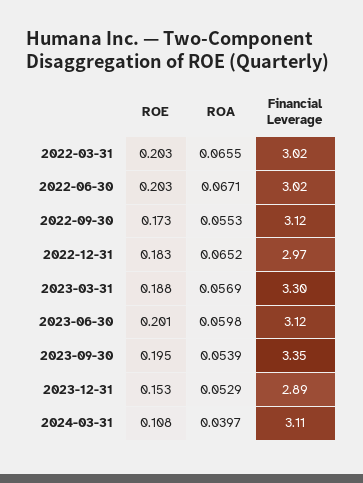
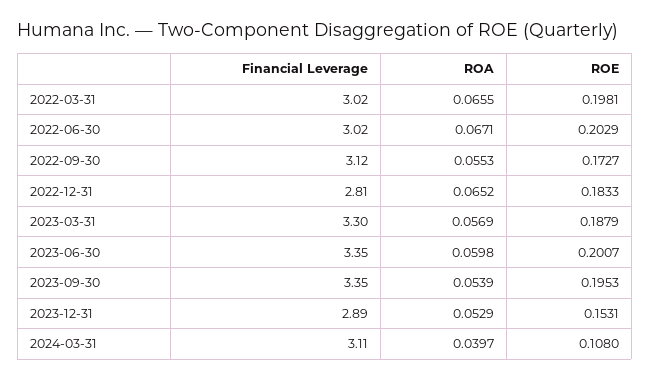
  {
    "ROE": {
-     "2022-03-31": 0.203,
+     "2022-03-31": 0.1981,
      "2022-06-30": 0.2029,
      "2022-09-30": 0.1727,
      "2022-12-31": 0.1833,
      "2023-03-31": 0.1879,
      "2023-06-30": 0.2007,
      "2023-09-30": 0.1953,
      "2023-12-31": 0.1531,
      "2024-03-31": 0.108
    },
    "ROA": {
      "2022-03-31": 0.0655,
      "2022-06-30": 0.0671,
      "2022-09-30": 0.0553,
      "2022-12-31": 0.0652,
      "2023-03-31": 0.0569,
      "2023-06-30": 0.0598,
      "2023-09-30": 0.0539,
      "2023-12-31": 0.0529,
      "2024-03-31": 0.0397
    },
    "Financial Leverage": {
      "2022-03-31": 3.02,
      "2022-06-30": 3.02,
      "2022-09-30": 3.12,
-     "2022-12-31": 2.97,
+     "2022-12-31": 2.81,
      "2023-03-31": 3.3,
-     "2023-06-30": 3.12,
+     "2023-06-30": 3.35,
      "2023-09-30": 3.35,
      "2023-12-31": 2.89,
      "2024-03-31": 3.11
    }
  }

